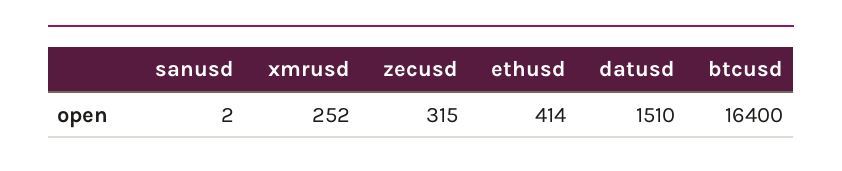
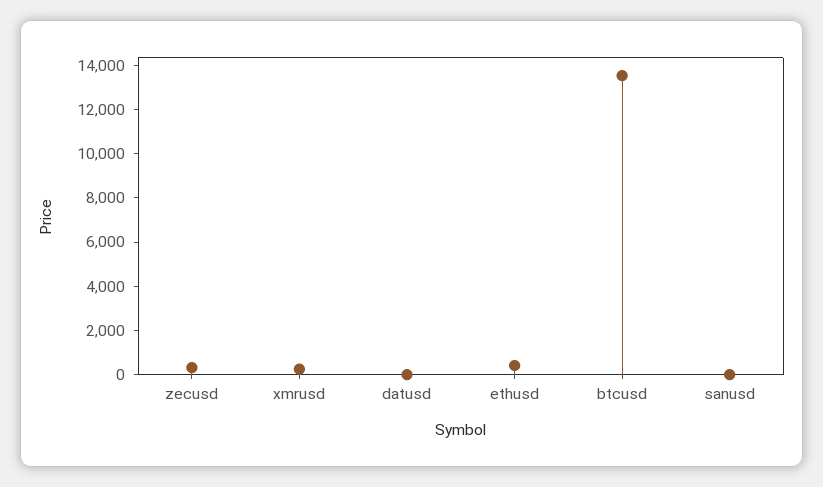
  {
    "sanusd": 2,
    "xmrusd": 252,
    "zecusd": 315,
    "ethusd": 414,
-   "datusd": 1510,
+   "datusd": 0,
-   "btcusd": 16400
+   "btcusd": 13500
  }

